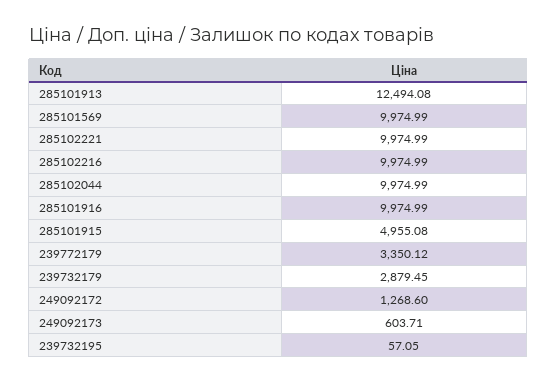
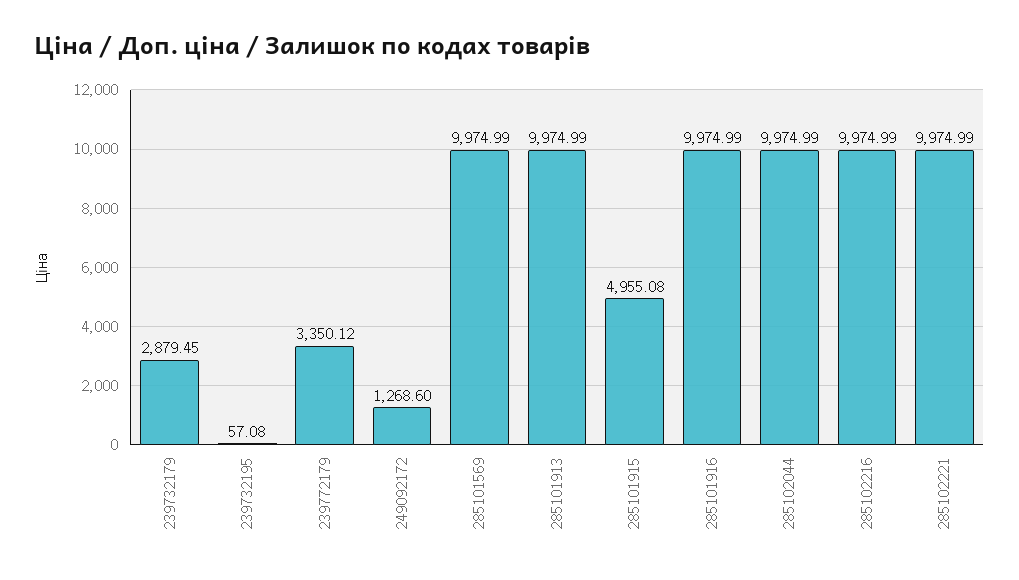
  {
-   "285101913": 12494.08,
+   "285101913": 9974.99,
    "285101569": 9974.99,
    "285102221": 9974.99,
    "285102216": 9974.99,
    "285102044": 9974.99,
    "285101916": 9974.99,
    "285101915": 4955.08,
    "239772179": 3350.12,
    "239732179": 2879.45,
    "249092172": 1268.6,
-   "249092173": 603.71,
-   "239732195": 57.05
+   "239732195": 57.08
  }

